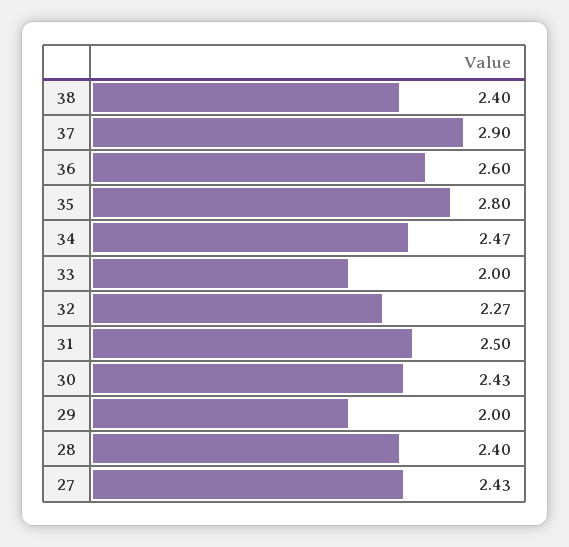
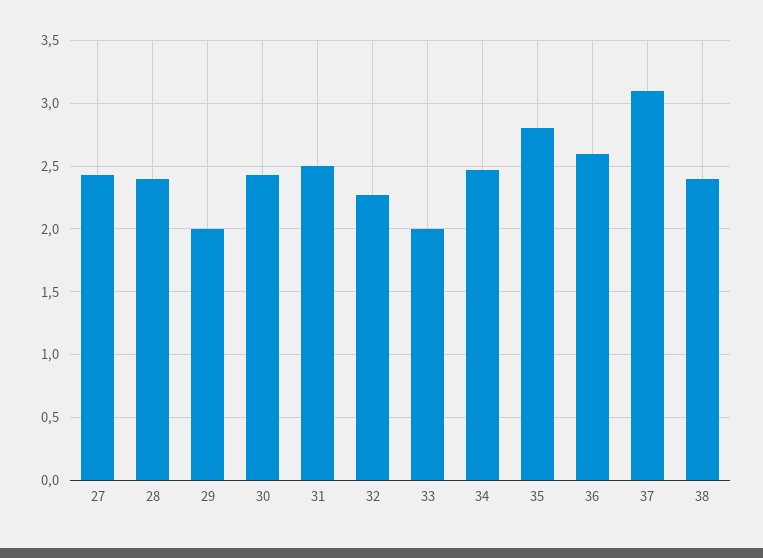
  {
    "38": 2.4,
-   "37": 2.9,
+   "37": 3.1,
    "36": 2.6,
    "35": 2.8,
    "34": 2.47,
    "33": 2,
    "32": 2.27,
    "31": 2.5,
    "30": 2.43,
    "29": 2,
    "28": 2.4,
    "27": 2.43
  }

